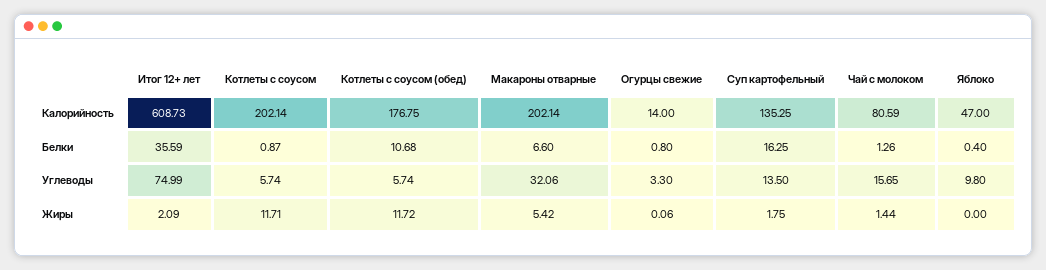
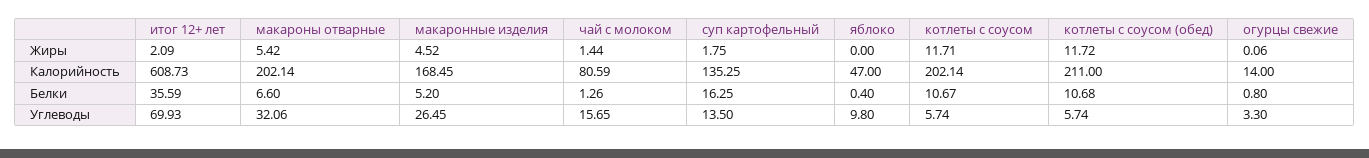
  {
    "Итог 12+ лет": {
      "Калорийность": 608.73,
      "Белки": 35.59,
-     "Углеводы": 74.99,
+     "Углеводы": 69.93,
      "Жиры": 2.09
    },
    "Котлеты с соусом": {
      "Калорийность": 202.14,
-     "Белки": 0.87,
+     "Белки": 10.67,
      "Углеводы": 5.74,
      "Жиры": 11.71
    },
    "Котлеты с соусом (обед)": {
-     "Калорийность": 176.75,
+     "Калорийность": 211,
      "Белки": 10.68,
      "Углеводы": 5.74,
      "Жиры": 11.72
    },
    "Макароны отварные": {
      "Калорийность": 202.14,
      "Белки": 6.6,
      "Углеводы": 32.06,
      "Жиры": 5.42
    },
    "Огурцы свежие": {
      "Калорийность": 14,
      "Белки": 0.8,
      "Углеводы": 3.3,
      "Жиры": 0.06
    },
    "Суп картофельный": {
      "Калорийность": 135.25,
      "Белки": 16.25,
      "Углеводы": 13.5,
      "Жиры": 1.75
    },
    "Чай с молоком": {
      "Калорийность": 80.59,
      "Белки": 1.26,
      "Углеводы": 15.65,
      "Жиры": 1.44
    },
    "Яблоко": {
      "Калорийность": 47,
      "Белки": 0.4,
      "Углеводы": 9.8,
      "Жиры": 0
-   }
+   },
+   "макаронные изделия": {
+     "Жиры": 4.52,
+     "Калорийность": 168.45,
+     "Белки": 5.2,
+     "Углеводы": 26.45
+   }
  }

